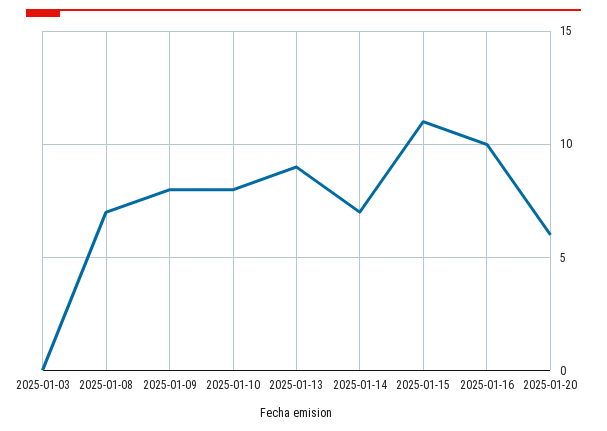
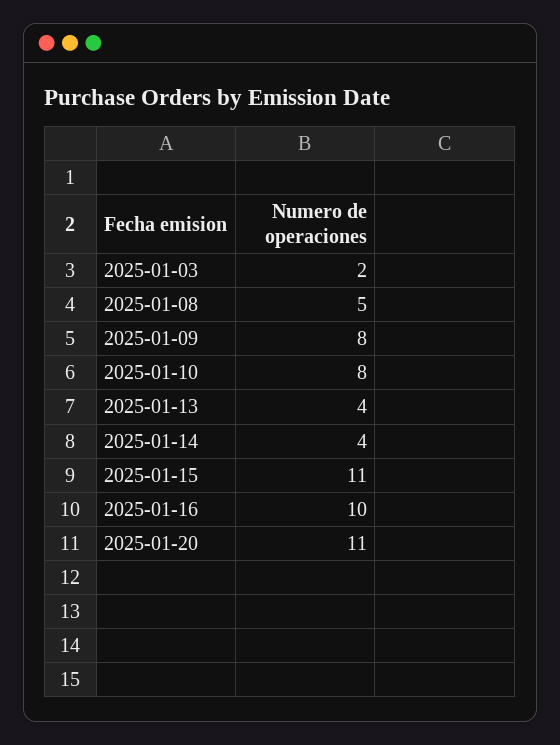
  {
-   "2025-01-03": 0,
+   "2025-01-03": 2,
-   "2025-01-08": 7,
+   "2025-01-08": 5,
    "2025-01-09": 8,
    "2025-01-10": 8,
-   "2025-01-13": 9,
+   "2025-01-13": 4,
-   "2025-01-14": 7,
+   "2025-01-14": 4,
    "2025-01-15": 11,
    "2025-01-16": 10,
-   "2025-01-20": 6
+   "2025-01-20": 11
  }

